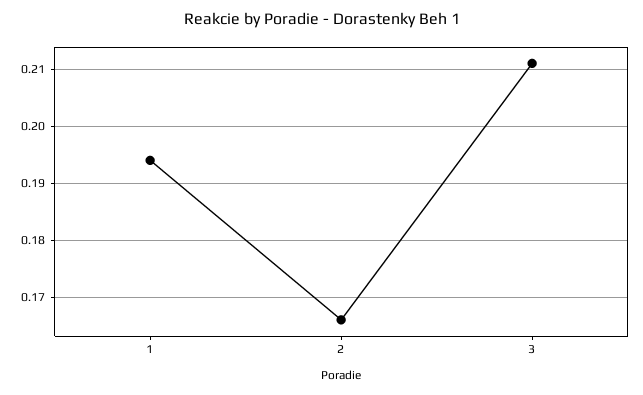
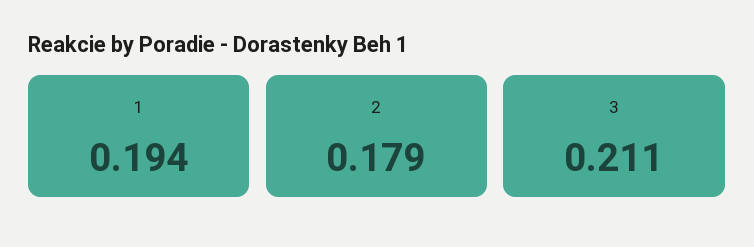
  {
    "1": 0.194,
-   "2": 0.165,
+   "2": 0.179,
    "3": 0.211
  }

